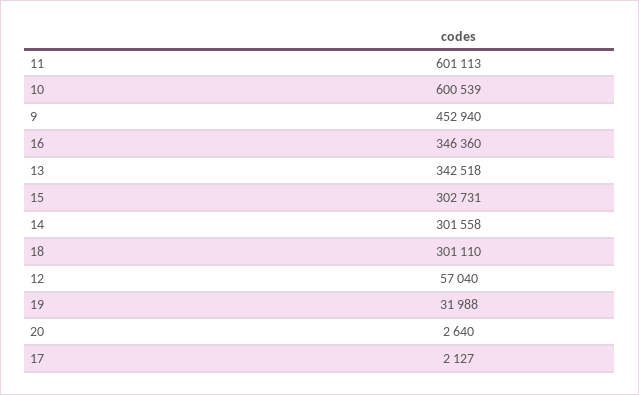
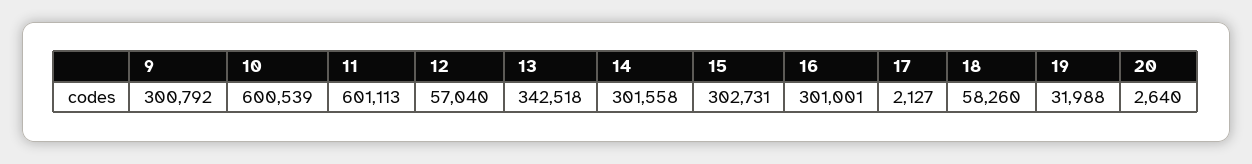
  {
    "11": 601113,
    "10": 600539,
-   "9": 452940,
+   "9": 300792,
-   "16": 346360,
+   "16": 301001,
    "13": 342518,
    "15": 302731,
    "14": 301558,
-   "18": 301110,
+   "18": 58260,
    "12": 57040,
    "19": 31988,
    "20": 2640,
    "17": 2127
  }

